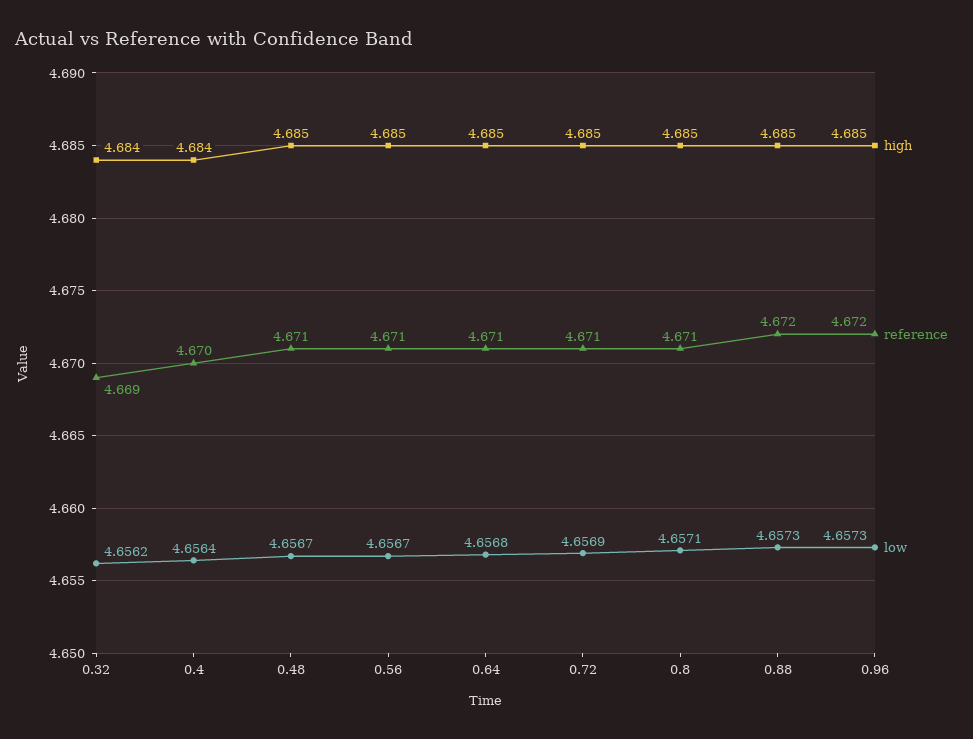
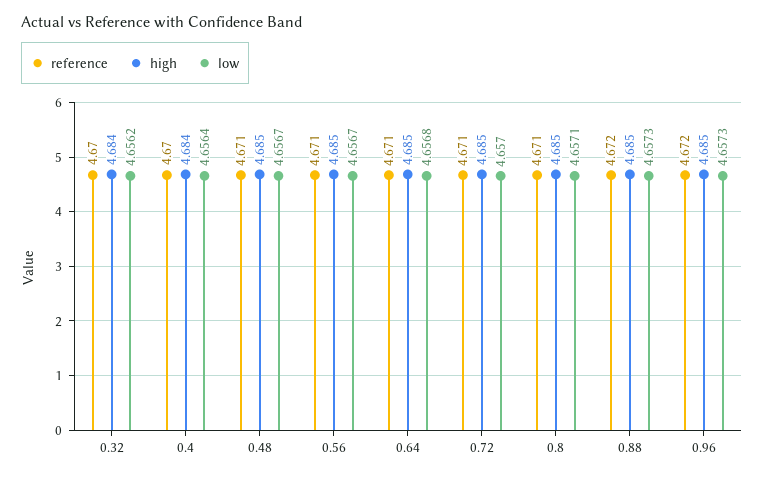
  {
    "high": {
      "0.32": 4.684,
      "0.4": 4.684,
      "0.48": 4.685,
      "0.56": 4.685,
      "0.64": 4.685,
      "0.72": 4.685,
      "0.8": 4.685,
      "0.88": 4.685,
      "0.96": 4.685
    },
    "reference": {
-     "0.32": 4.669,
+     "0.32": 4.67,
      "0.4": 4.67,
      "0.48": 4.671,
      "0.56": 4.671,
      "0.64": 4.671,
      "0.72": 4.671,
      "0.8": 4.671,
      "0.88": 4.672,
      "0.96": 4.672
    },
    "low": {
      "0.32": 4.6562,
      "0.4": 4.6564,
      "0.48": 4.6567,
      "0.56": 4.6567,
      "0.64": 4.6568,
-     "0.72": 4.6569,
+     "0.72": 4.657,
      "0.8": 4.6571,
      "0.88": 4.6573,
      "0.96": 4.6573
    }
  }

